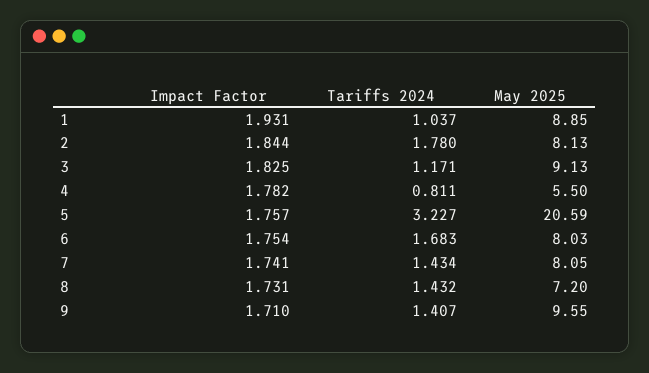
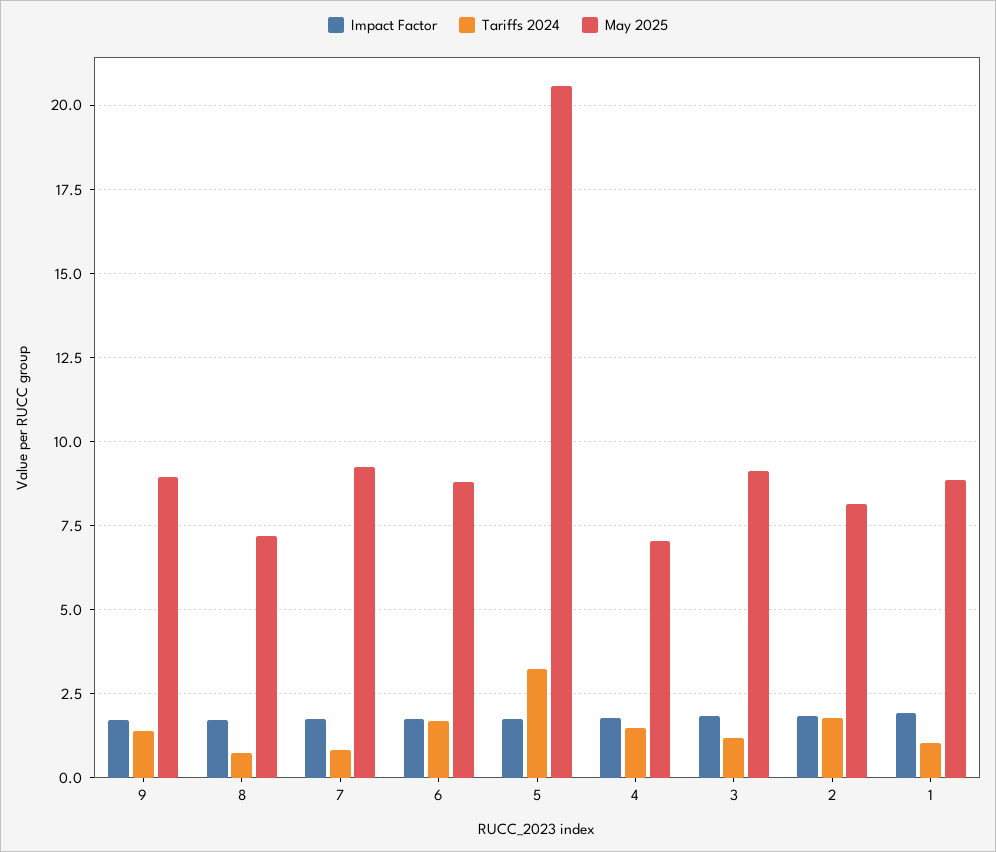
  {
    "Impact Factor": {
      "1": 1.931,
      "2": 1.844,
      "3": 1.825,
      "4": 1.782,
      "5": 1.757,
      "6": 1.754,
      "7": 1.741,
      "8": 1.731,
      "9": 1.71
    },
    "Tariffs 2024": {
      "1": 1.037,
      "2": 1.78,
      "3": 1.171,
-     "4": 0.811,
+     "4": 1.5,
      "5": 3.227,
      "6": 1.683,
-     "7": 1.434,
+     "7": 0.75,
-     "8": 1.432,
+     "8": 0.75,
      "9": 1.407
    },
    "May 2025": {
      "1": 8.85,
      "2": 8.13,
      "3": 9.13,
-     "4": 5.5,
+     "4": 7,
      "5": 20.59,
-     "6": 8.03,
+     "6": 8.75,
-     "7": 8.05,
+     "7": 9.25,
      "8": 7.2,
-     "9": 9.55
+     "9": 9
    }
  }

